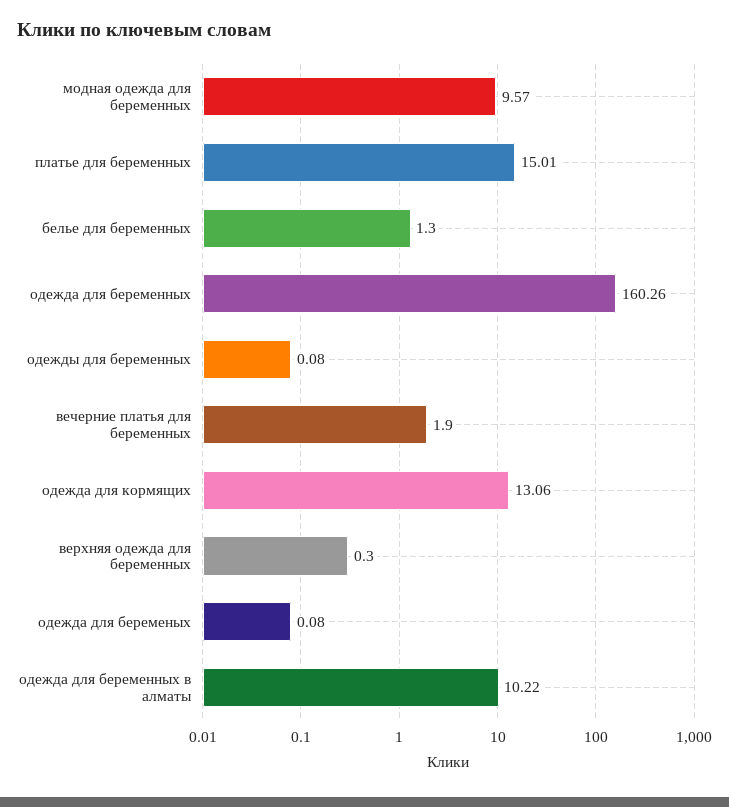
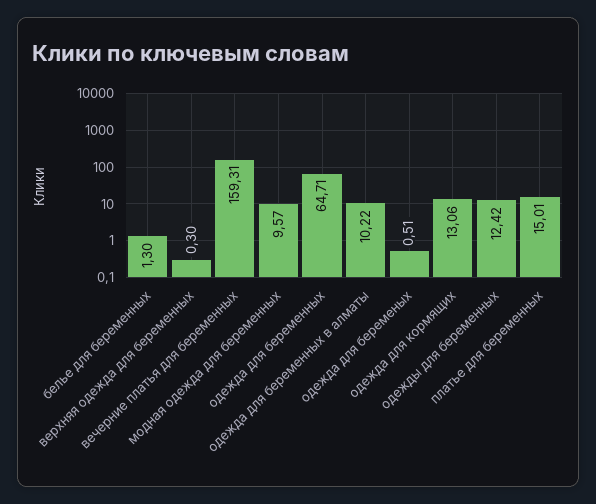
  {
    "модная одежда для беременных": 9.57,
    "платье для беременных": 15.01,
    "белье для беременных": 1.3,
-   "одежда для беременных": 160.26,
+   "одежда для беременных": 64.71,
-   "одежды для беременных": 0.08,
+   "одежды для беременных": 12.42,
-   "вечерние платья для беременных": 1.9,
+   "вечерние платья для беременных": 159.31,
    "одежда для кормящих": 13.06,
    "верхняя одежда для беременных": 0.3,
-   "одежда для беременых": 0.08,
+   "одежда для беременых": 0.51,
    "одежда для беременных в алматы": 10.22
  }

